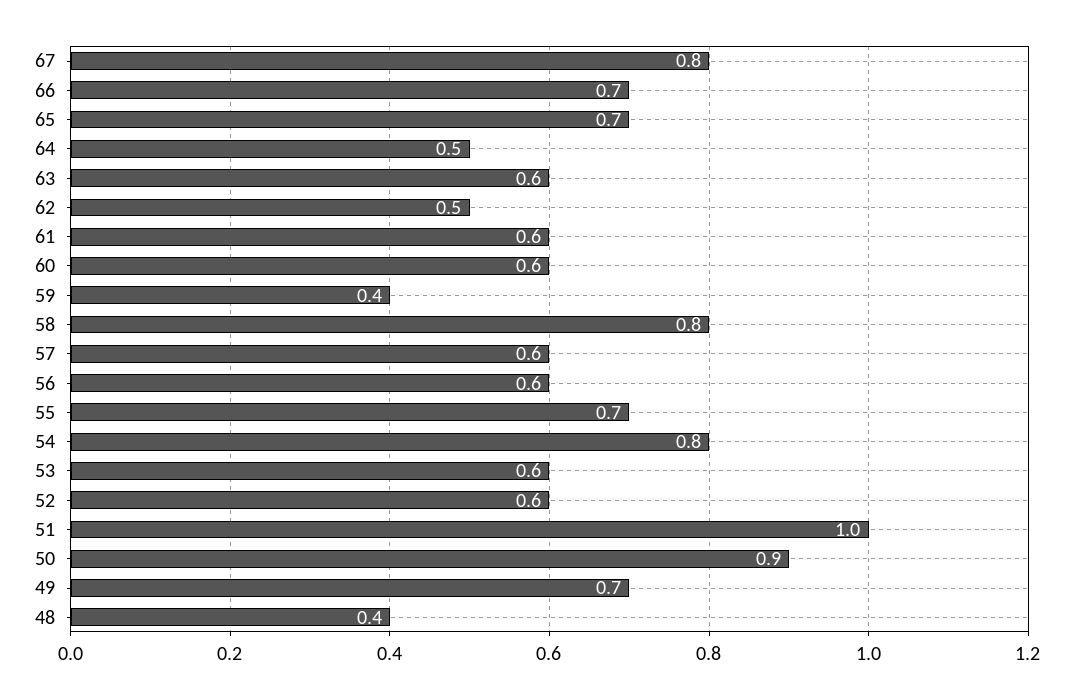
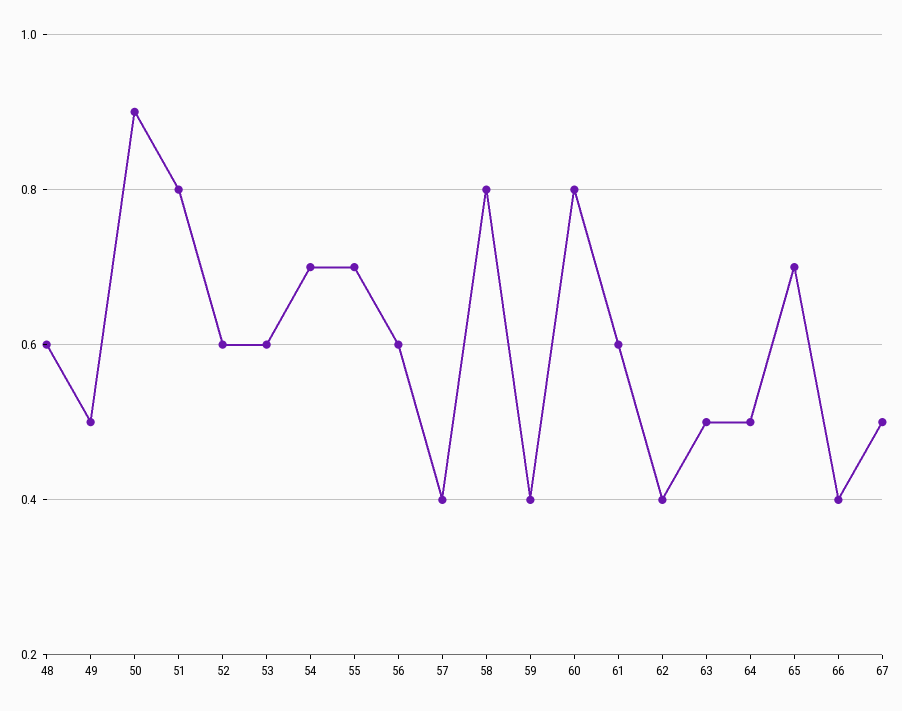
  {
-   "67": 0.8,
+   "67": 0.5,
-   "66": 0.7,
+   "66": 0.4,
    "65": 0.7,
    "64": 0.5,
-   "63": 0.6,
+   "63": 0.5,
-   "62": 0.5,
+   "62": 0.4,
    "61": 0.6,
-   "60": 0.6,
+   "60": 0.8,
    "59": 0.4,
    "58": 0.8,
-   "57": 0.6,
+   "57": 0.4,
    "56": 0.6,
    "55": 0.7,
-   "54": 0.8,
+   "54": 0.7,
    "53": 0.6,
    "52": 0.6,
-   "51": 1,
+   "51": 0.8,
    "50": 0.9,
-   "49": 0.7,
+   "49": 0.5,
-   "48": 0.4
+   "48": 0.6
  }

